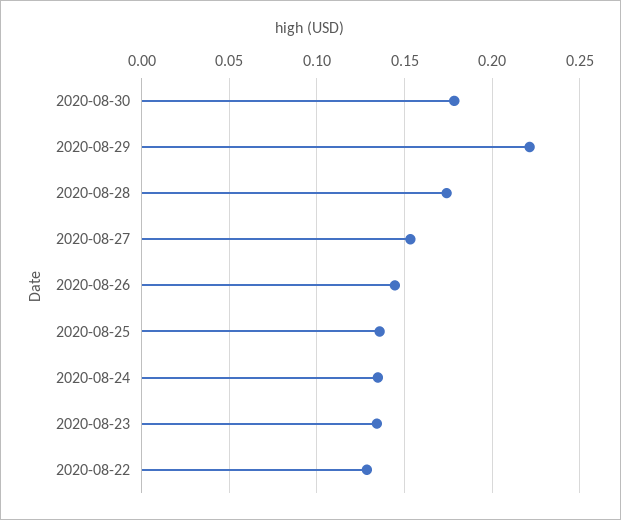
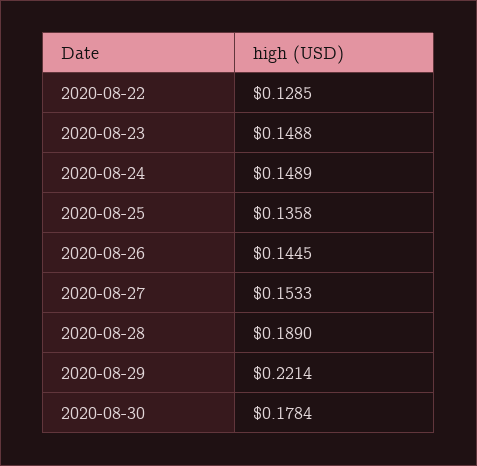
  {
    "2020-08-30": 0.1784,
    "2020-08-29": 0.2214,
-   "2020-08-28": 0.175,
+   "2020-08-28": 0.189,
    "2020-08-27": 0.1533,
    "2020-08-26": 0.1445,
    "2020-08-25": 0.1358,
-   "2020-08-24": 0.135,
+   "2020-08-24": 0.1489,
-   "2020-08-23": 0.135,
+   "2020-08-23": 0.1488,
    "2020-08-22": 0.1285
  }

